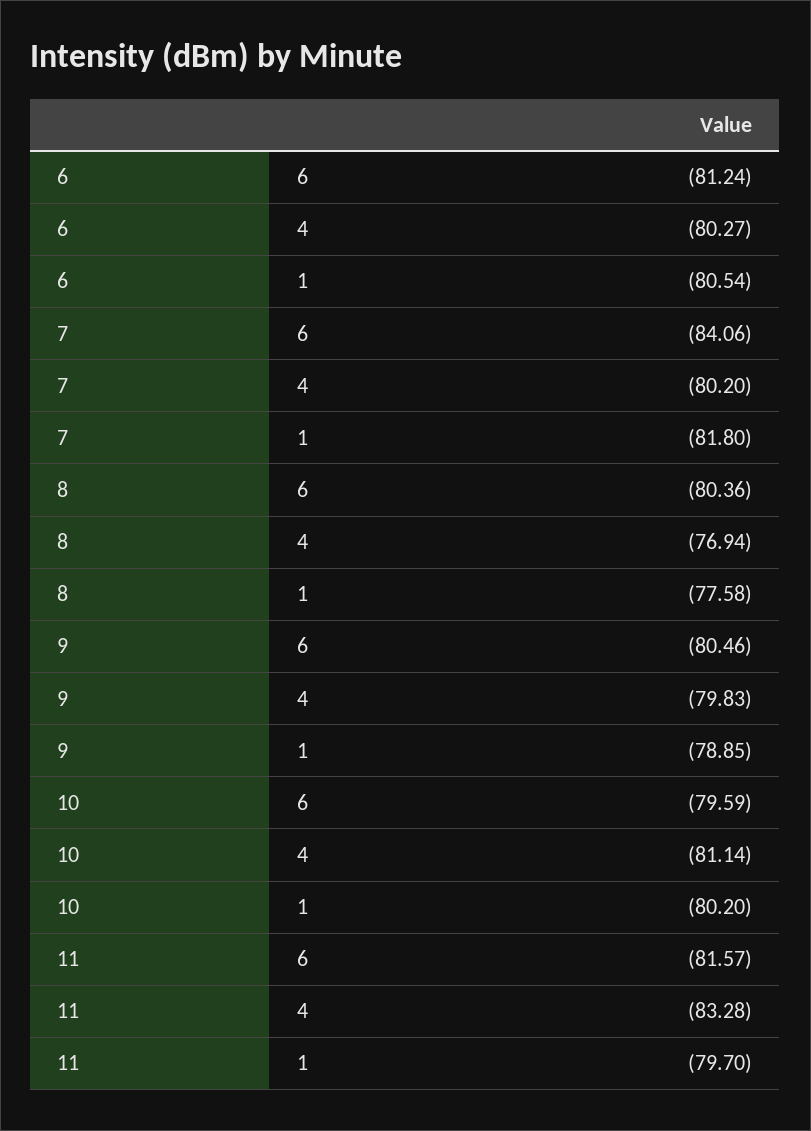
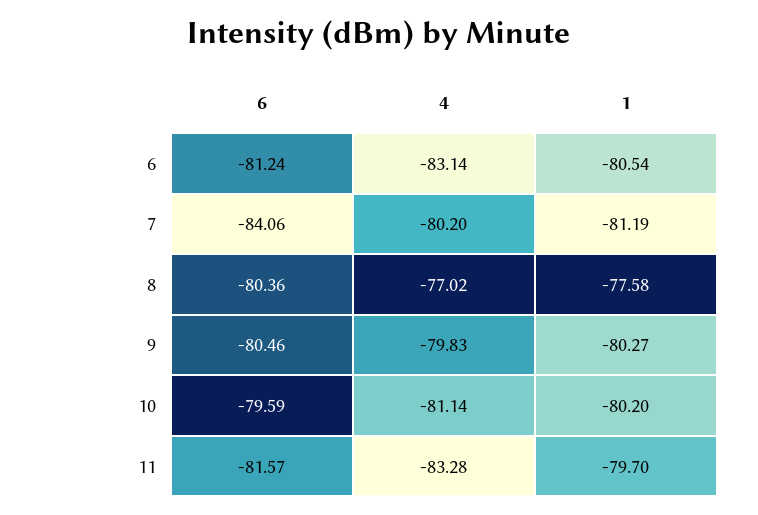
  {
    "6": {
      "6": -81.24,
-     "4": -80.27,
+     "4": -83.14,
      "1": -80.54
    },
    "7": {
      "6": -84.06,
      "4": -80.2,
-     "1": -81.8
+     "1": -81.19
    },
    "8": {
      "6": -80.36,
-     "4": -76.94,
+     "4": -77.02,
      "1": -77.58
    },
    "9": {
      "6": -80.46,
      "4": -79.83,
-     "1": -78.85
+     "1": -80.27
    },
    "10": {
      "6": -79.59,
      "4": -81.14,
      "1": -80.2
    },
    "11": {
      "6": -81.57,
      "4": -83.28,
      "1": -79.7
    }
  }

